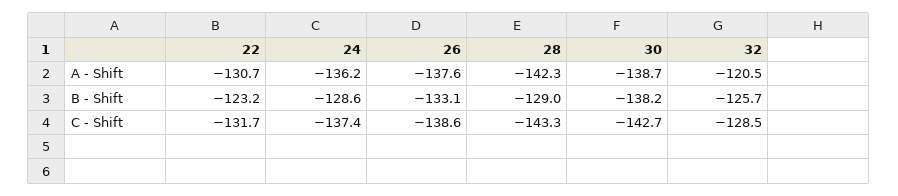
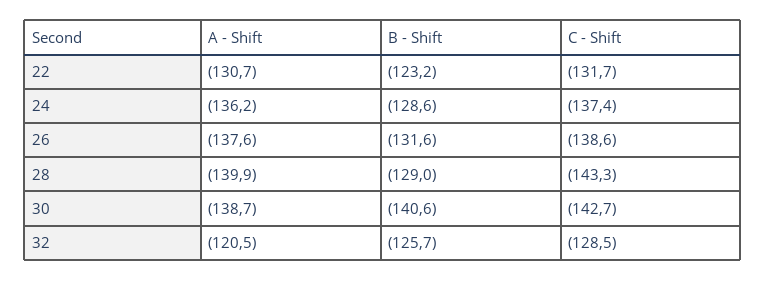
  {
    "22": {
      "A - Shift": -130.7,
      "B - Shift": -123.2,
      "C - Shift": -131.7
    },
    "24": {
      "A - Shift": -136.2,
      "B - Shift": -128.6,
      "C - Shift": -137.4
    },
    "26": {
      "A - Shift": -137.6,
-     "B - Shift": -133.1,
+     "B - Shift": -131.6,
      "C - Shift": -138.6
    },
    "28": {
-     "A - Shift": -142.3,
+     "A - Shift": -139.9,
      "B - Shift": -129,
      "C - Shift": -143.3
    },
    "30": {
      "A - Shift": -138.7,
-     "B - Shift": -138.2,
+     "B - Shift": -140.6,
      "C - Shift": -142.7
    },
    "32": {
      "A - Shift": -120.5,
      "B - Shift": -125.7,
      "C - Shift": -128.5
    }
  }

